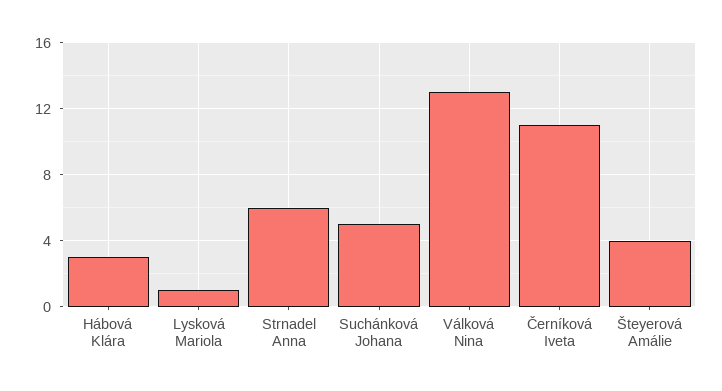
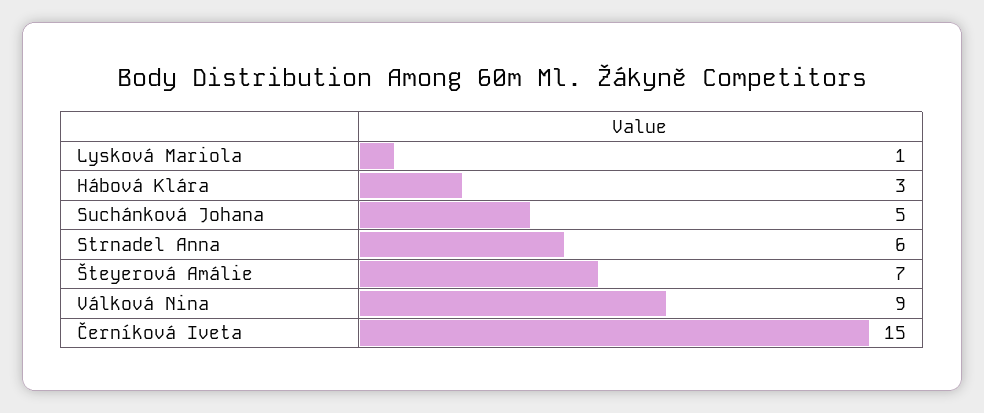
  {
    "Hábová Klára": 3,
    "Lysková Mariola": 1,
    "Strnadel Anna": 6,
    "Suchánková Johana": 5,
-   "Válková Nina": 13,
+   "Válková Nina": 9,
-   "Černíková Iveta": 11,
+   "Černíková Iveta": 15,
-   "Šteyerová Amálie": 4
+   "Šteyerová Amálie": 7
  }

